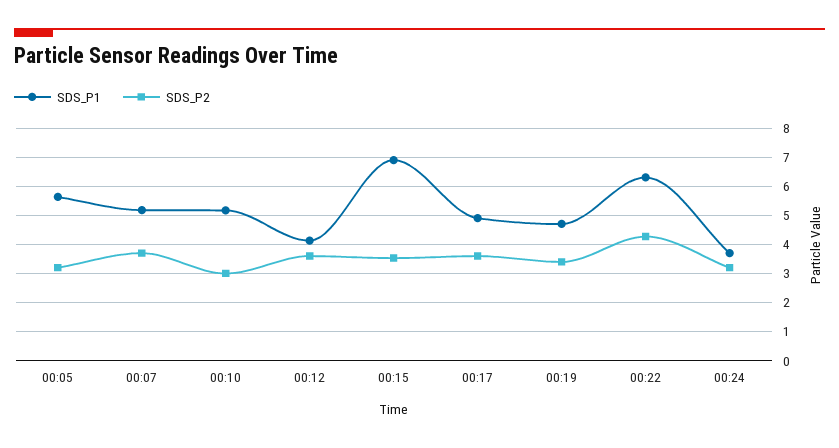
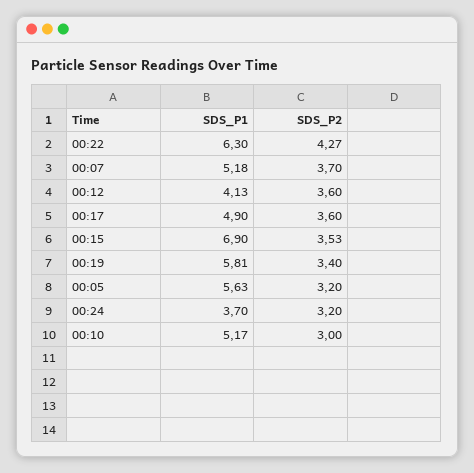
  {
    "SDS_P1": {
      "00:05": 5.63,
      "00:07": 5.18,
      "00:10": 5.17,
      "00:12": 4.13,
      "00:15": 6.9,
      "00:17": 4.9,
-     "00:19": 4.75,
+     "00:19": 5.81,
      "00:22": 6.3,
      "00:24": 3.7
    },
    "SDS_P2": {
      "00:05": 3.2,
      "00:07": 3.7,
      "00:10": 3,
      "00:12": 3.6,
      "00:15": 3.53,
      "00:17": 3.6,
      "00:19": 3.4,
      "00:22": 4.27,
      "00:24": 3.2
    }
  }

